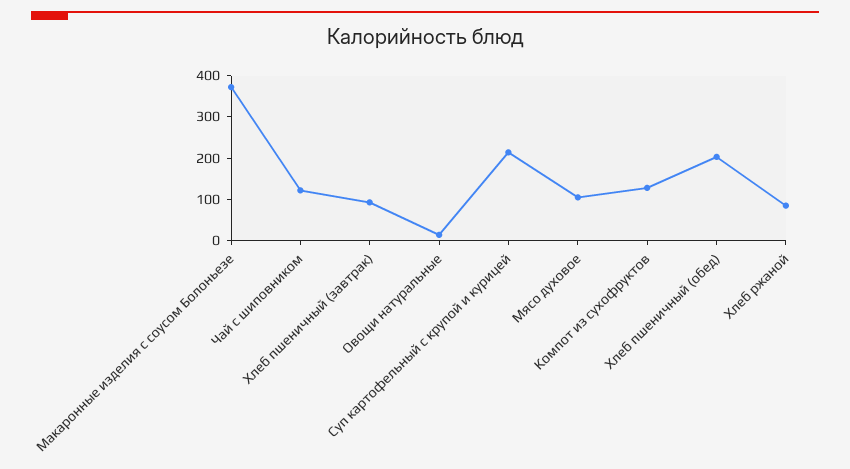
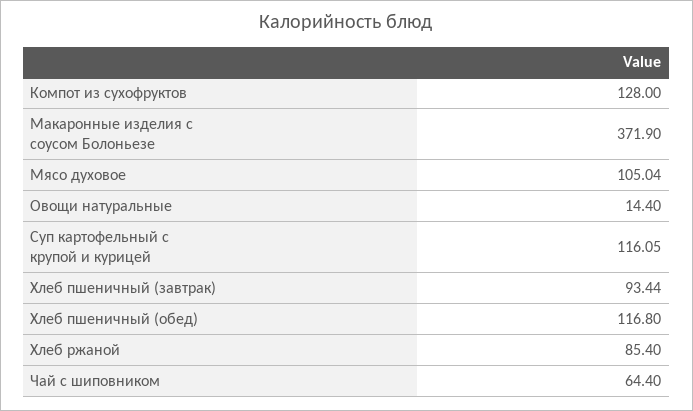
  {
    "Макаронные изделия с соусом Болоньезе": 371.9,
-   "Чай с шиповником": 120,
+   "Чай с шиповником": 64.4,
    "Хлеб пшеничный (завтрак)": 93.44,
    "Овощи натуральные": 14.4,
-   "Суп картофельный с крупой и курицей": 220,
+   "Суп картофельный с крупой и курицей": 116.05,
    "Мясо духовое": 105.04,
    "Компот из сухофруктов": 128,
-   "Хлеб пшеничный (обед)": 200,
+   "Хлеб пшеничный (обед)": 116.8,
    "Хлеб ржаной": 85.4
  }

